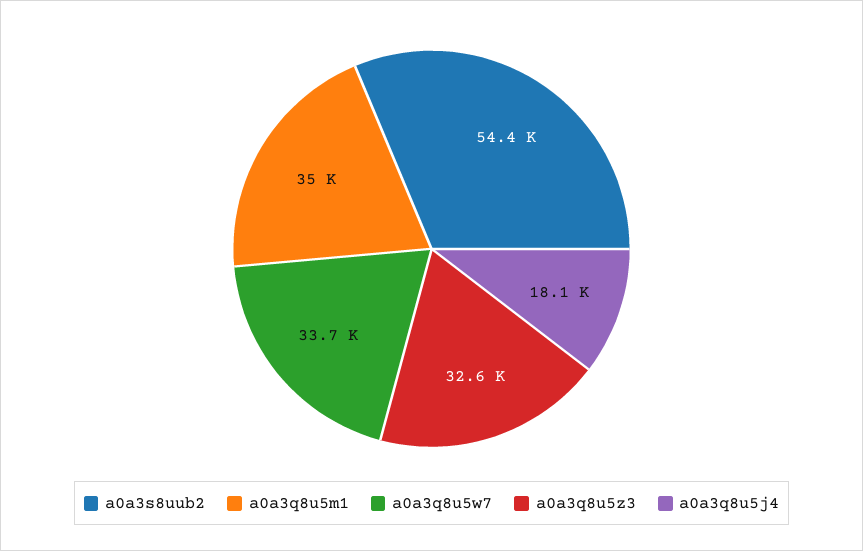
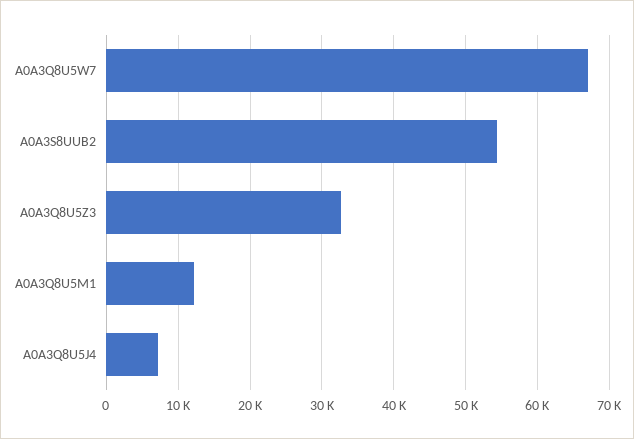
  {
    "a0a3s8uub2": 54400,
-   "a0a3q8u5m1": 35000,
+   "a0a3q8u5m1": 12000,
-   "a0a3q8u5w7": 33700,
+   "a0a3q8u5w7": 67000,
    "a0a3q8u5z3": 32600,
-   "a0a3q8u5j4": 18100
+   "a0a3q8u5j4": 7000
  }

